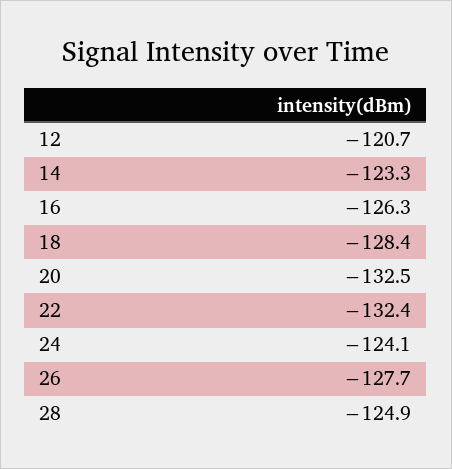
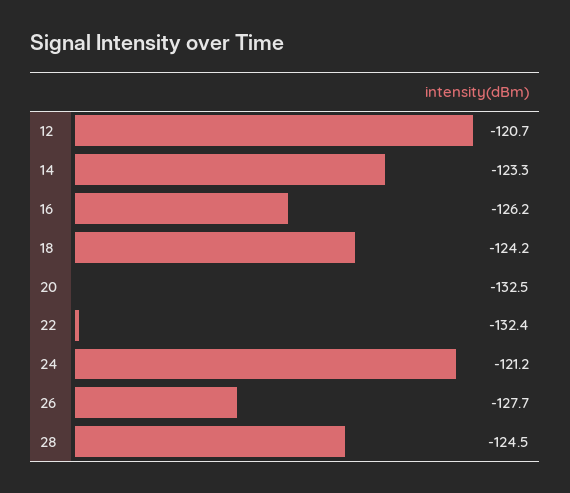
  {
    "12": -120.7,
    "14": -123.3,
-   "16": -126.3,
+   "16": -126.2,
-   "18": -128.4,
+   "18": -124.2,
    "20": -132.5,
    "22": -132.4,
-   "24": -124.1,
+   "24": -121.2,
    "26": -127.7,
-   "28": -124.9
+   "28": -124.5
  }

